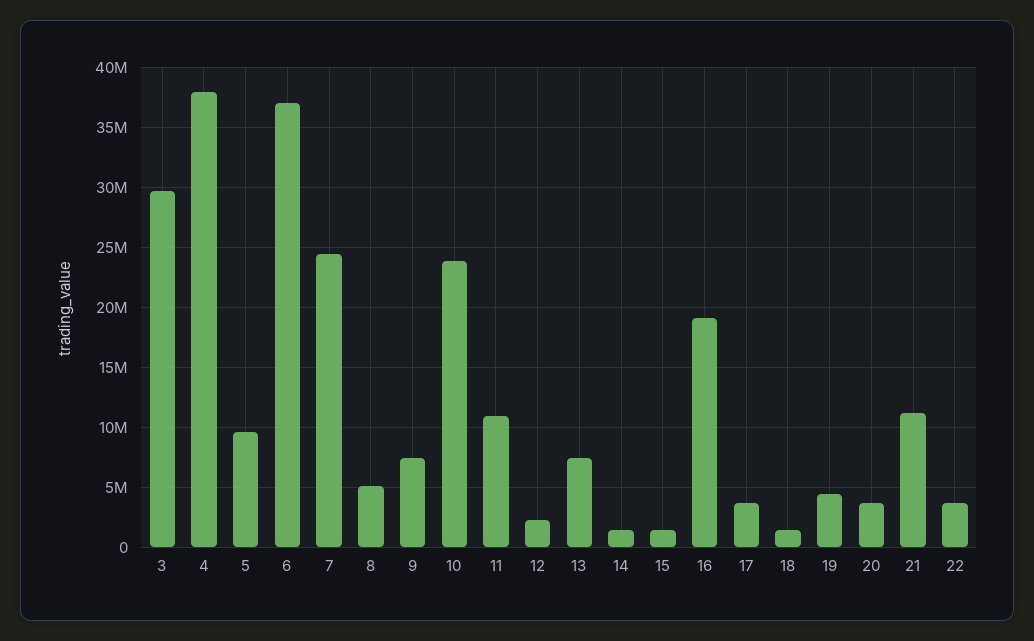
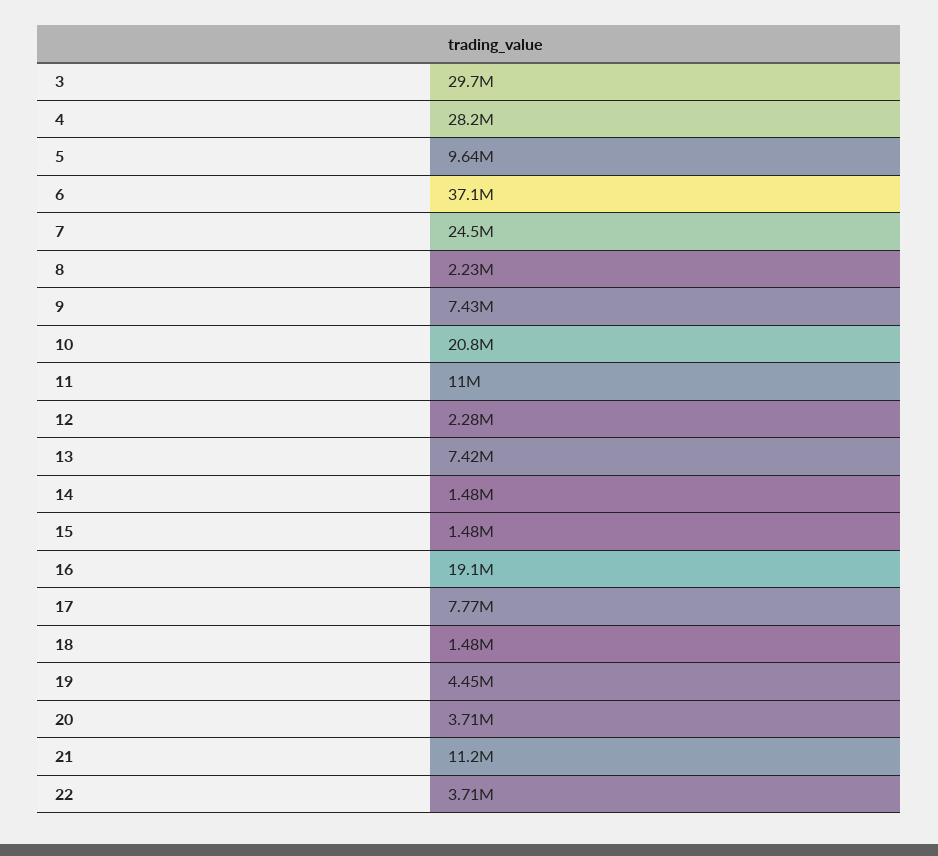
  {
    "3": 29700000,
-   "4": 38000000,
+   "4": 28200000,
    "5": 9640000,
    "6": 37100000,
    "7": 24500000,
-   "8": 5000000,
+   "8": 2230000,
    "9": 7430000,
-   "10": 24000000,
+   "10": 20800000,
    "11": 11000000,
    "12": 2280000,
    "13": 7420000,
    "14": 1480000,
    "15": 1480000,
    "16": 19100000,
-   "17": 4000000,
+   "17": 7770000,
    "18": 1480000,
    "19": 4450000,
    "20": 3710000,
    "21": 11200000,
    "22": 3710000
  }

